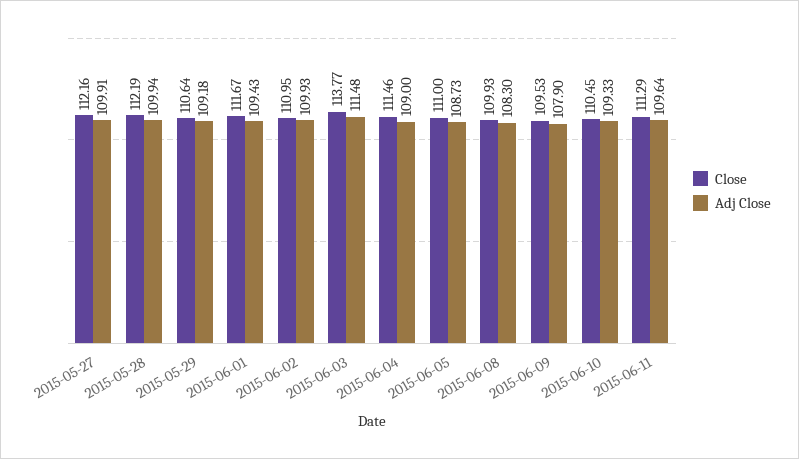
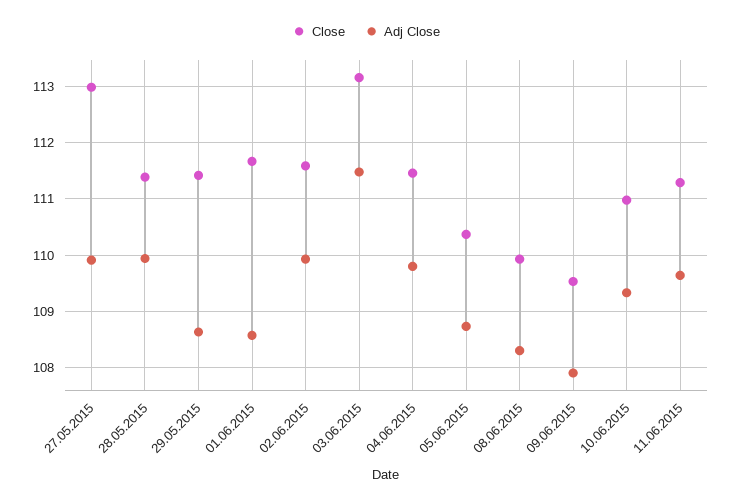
  {
    "Close": {
-     "2015-05-27": 112.16,
+     "2015-05-27": 113,
-     "2015-05-28": 112.19,
+     "2015-05-28": 111.4,
-     "2015-05-29": 110.64,
+     "2015-05-29": 111.4,
      "2015-06-01": 111.67,
-     "2015-06-02": 110.95,
+     "2015-06-02": 111.6,
-     "2015-06-03": 113.77,
+     "2015-06-03": 113.2,
      "2015-06-04": 111.46,
-     "2015-06-05": 111,
+     "2015-06-05": 110.4,
      "2015-06-08": 109.93,
      "2015-06-09": 109.53,
-     "2015-06-10": 110.45,
+     "2015-06-10": 111,
      "2015-06-11": 111.29
    },
    "Adj Close": {
      "2015-05-27": 109.91,
      "2015-05-28": 109.94,
-     "2015-05-29": 109.18,
+     "2015-05-29": 108.6,
-     "2015-06-01": 109.43,
+     "2015-06-01": 108.6,
      "2015-06-02": 109.93,
      "2015-06-03": 111.48,
-     "2015-06-04": 109,
+     "2015-06-04": 109.8,
      "2015-06-05": 108.73,
      "2015-06-08": 108.3,
      "2015-06-09": 107.9,
      "2015-06-10": 109.33,
      "2015-06-11": 109.64
    }
  }

